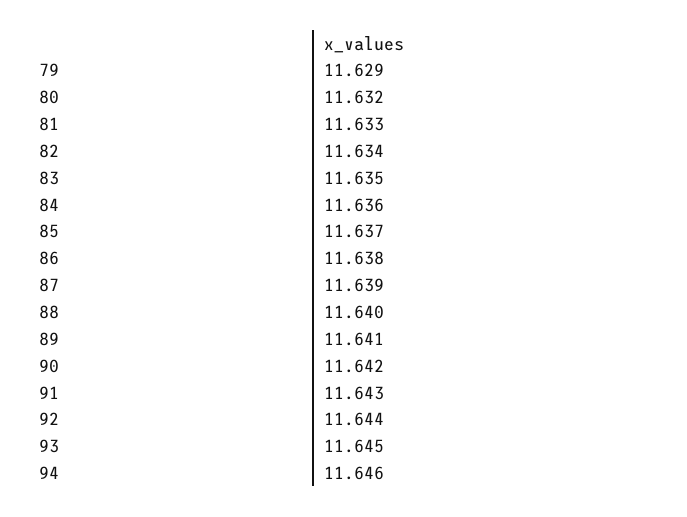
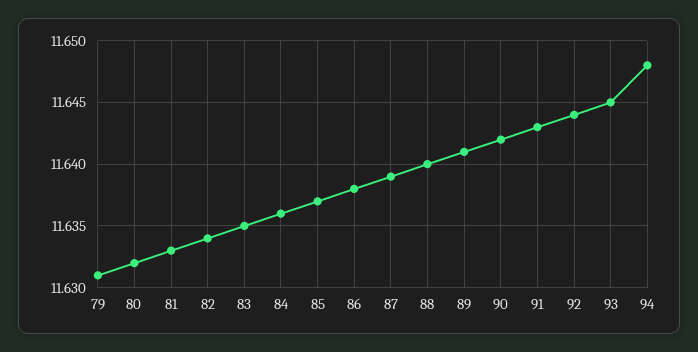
  {
-   "79": 11.629,
+   "79": 11.631,
    "80": 11.632,
    "81": 11.633,
    "82": 11.634,
    "83": 11.635,
    "84": 11.636,
    "85": 11.637,
    "86": 11.638,
    "87": 11.639,
    "88": 11.64,
    "89": 11.641,
    "90": 11.642,
    "91": 11.643,
    "92": 11.644,
    "93": 11.645,
-   "94": 11.646
+   "94": 11.648
  }

